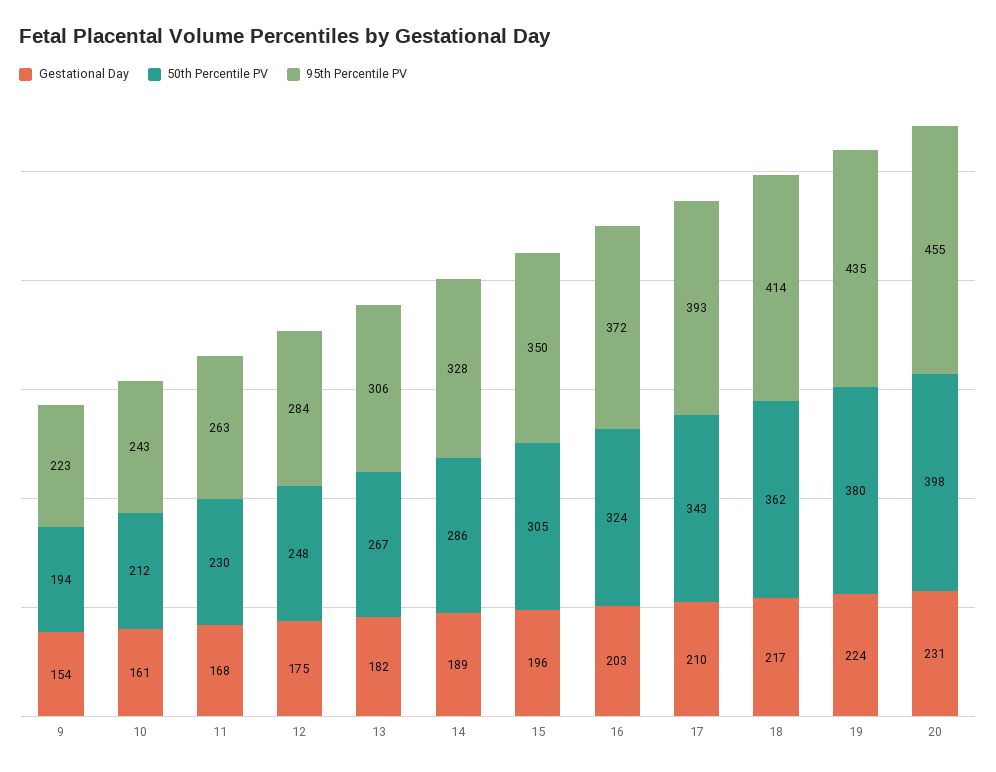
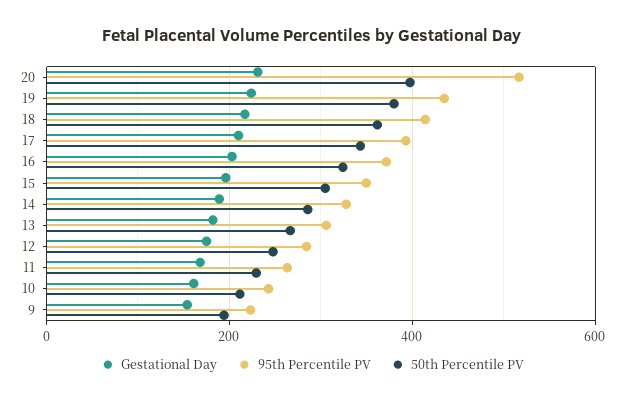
  {
    "Gestational Day": {
      "9": 154,
      "10": 161,
      "11": 168,
      "12": 175,
      "13": 182,
      "14": 189,
      "15": 196,
      "16": 203,
      "17": 210,
      "18": 217,
      "19": 224,
      "20": 231
    },
    "50th Percentile PV": {
      "9": 194,
      "10": 212,
      "11": 230,
      "12": 248,
      "13": 267,
      "14": 286,
      "15": 305,
      "16": 324,
      "17": 343,
      "18": 362,
      "19": 380,
      "20": 398
    },
    "95th Percentile PV": {
      "9": 223,
      "10": 243,
      "11": 263,
      "12": 284,
      "13": 306,
      "14": 328,
      "15": 350,
      "16": 372,
      "17": 393,
      "18": 414,
      "19": 435,
-     "20": 455
+     "20": 520
    }
  }

